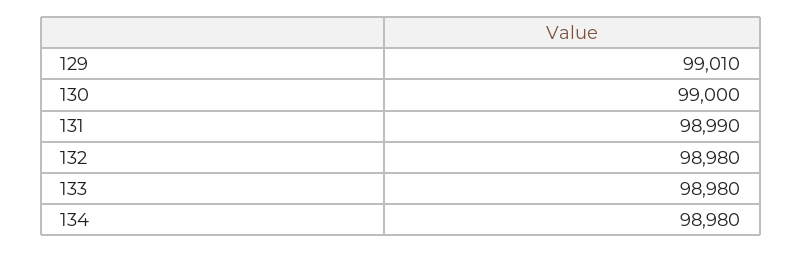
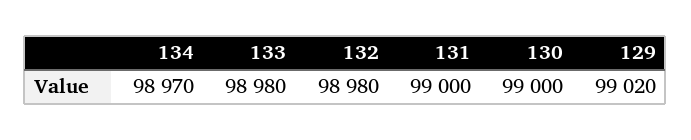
  {
-   "129": 99010,
+   "129": 99020,
    "130": 99000,
-   "131": 98990,
+   "131": 99000,
    "132": 98980,
    "133": 98980,
-   "134": 98980
+   "134": 98970
  }

